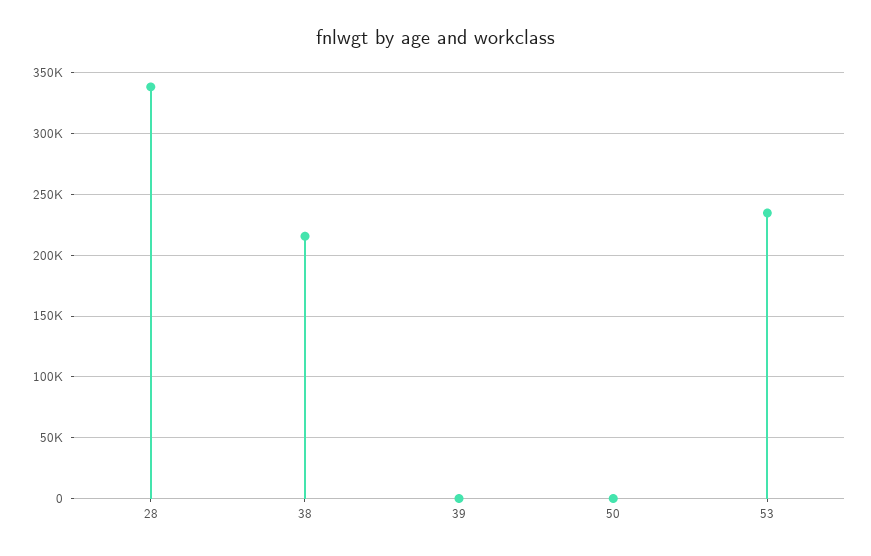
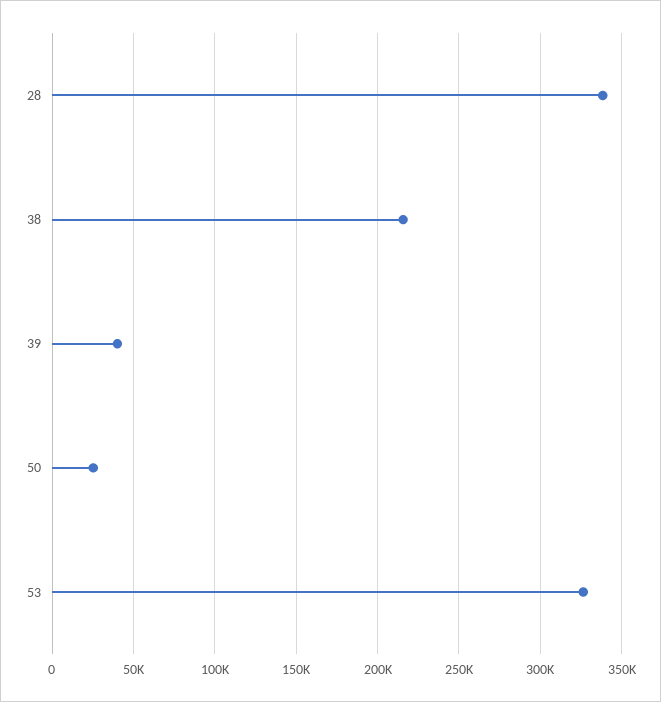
  {
    "28": 340000,
    "38": 215000,
-   "39": 0,
+   "39": 40000,
-   "50": 0,
+   "50": 25000,
-   "53": 235000
+   "53": 325000
  }

